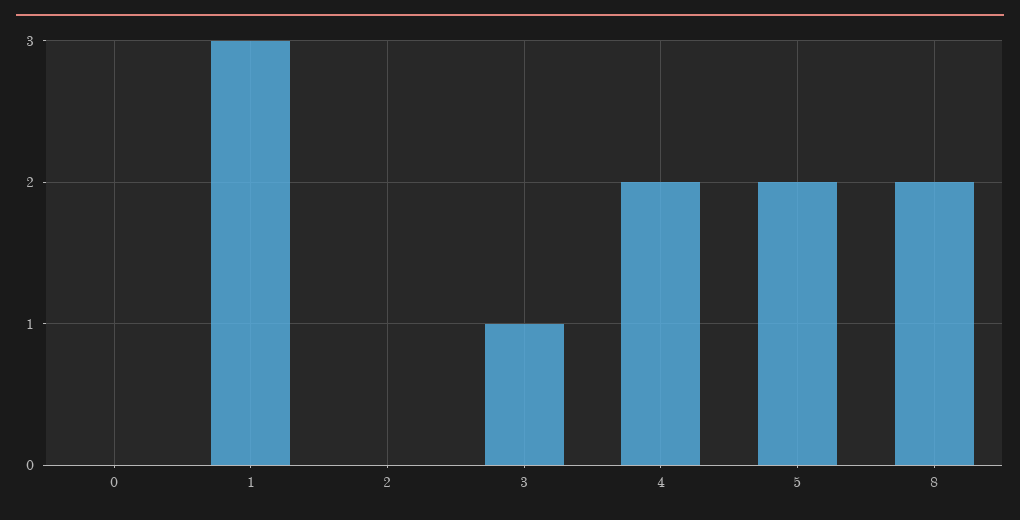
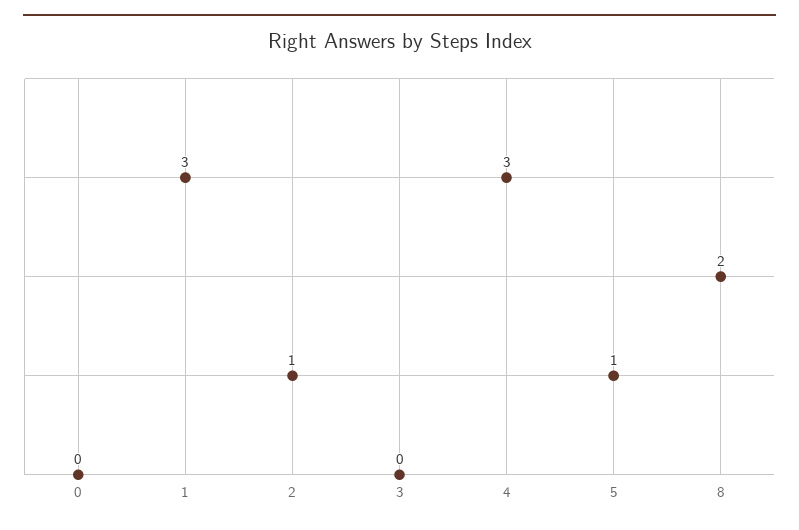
  {
    "0": 0,
    "1": 3,
-   "2": 0,
+   "2": 1,
-   "3": 1,
+   "3": 0,
-   "4": 2,
+   "4": 3,
-   "5": 2,
+   "5": 1,
    "8": 2
  }

